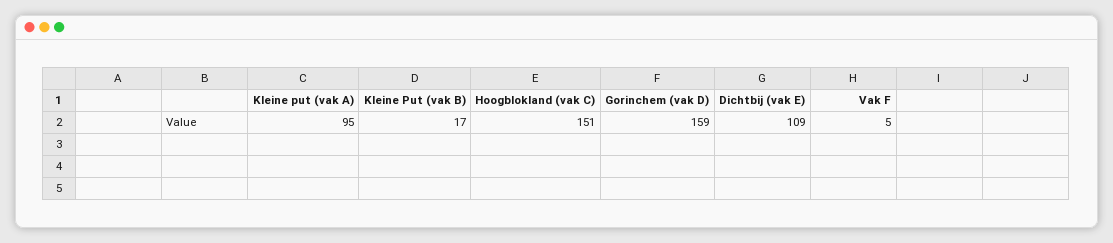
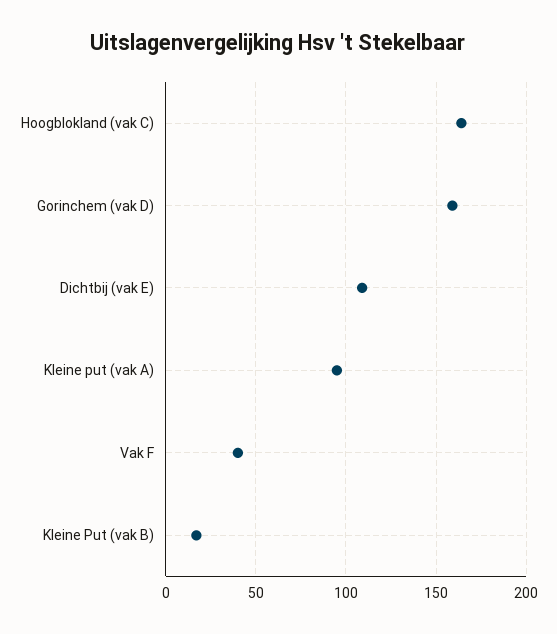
  {
    "Kleine put (vak A)": 95,
    "Kleine Put (vak B)": 17,
-   "Hoogblokland (vak C)": 151,
+   "Hoogblokland (vak C)": 165,
    "Gorinchem (vak D)": 159,
    "Dichtbij (vak E)": 109,
-   "Vak F": 5
+   "Vak F": 40
  }

